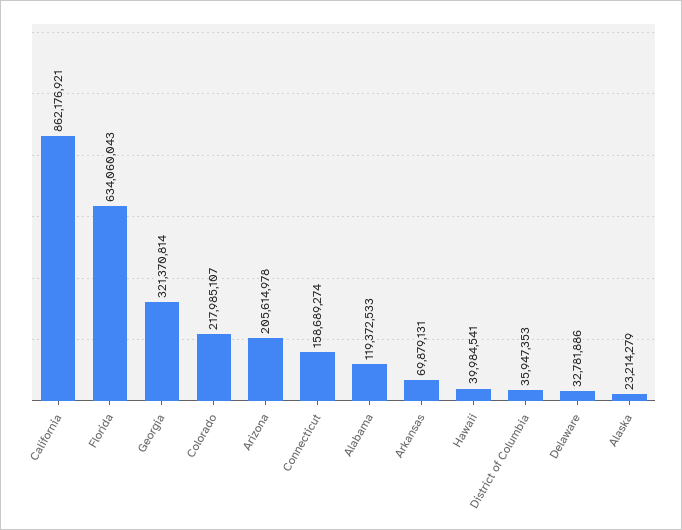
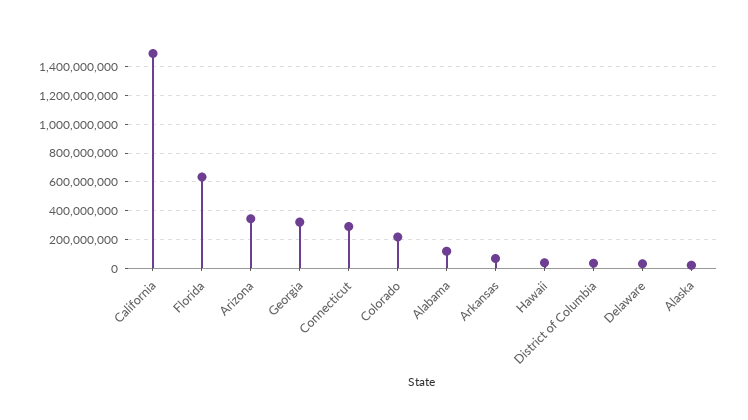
  {
-   "California": 862176921,
+   "California": 1500000000,
    "Florida": 634060043,
    "Georgia": 321370814,
    "Colorado": 217985107,
-   "Arizona": 205614978,
+   "Arizona": 350000000,
-   "Connecticut": 158689274,
+   "Connecticut": 300000000,
    "Alabama": 119372533,
    "Arkansas": 69879131,
    "Hawaii": 39984541,
    "District of Columbia": 35947353,
    "Delaware": 32781886,
    "Alaska": 23214279
  }

